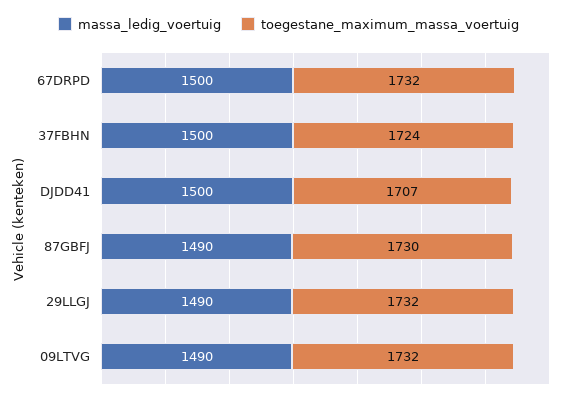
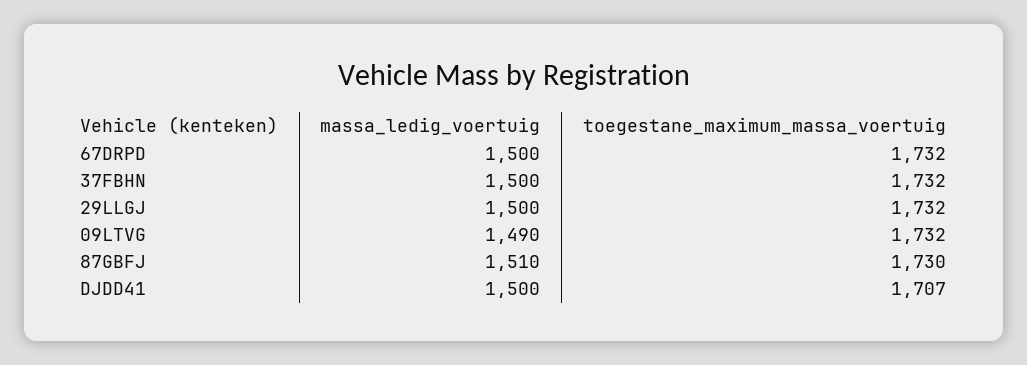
  {
    "massa_ledig_voertuig": {
      "67DRPD": 1500,
      "37FBHN": 1500,
      "DJDD41": 1500,
-     "87GBFJ": 1490,
+     "87GBFJ": 1510,
-     "29LLGJ": 1490,
+     "29LLGJ": 1500,
      "09LTVG": 1490
    },
    "toegestane_maximum_massa_voertuig": {
      "67DRPD": 1732,
-     "37FBHN": 1724,
+     "37FBHN": 1732,
      "DJDD41": 1707,
      "87GBFJ": 1730,
      "29LLGJ": 1732,
      "09LTVG": 1732
    }
  }

